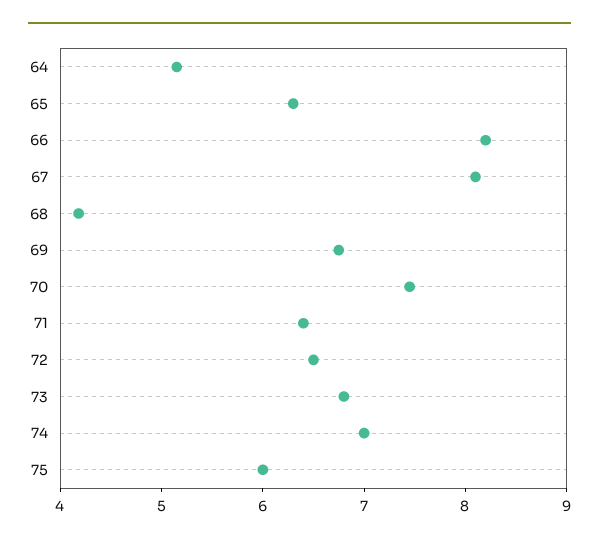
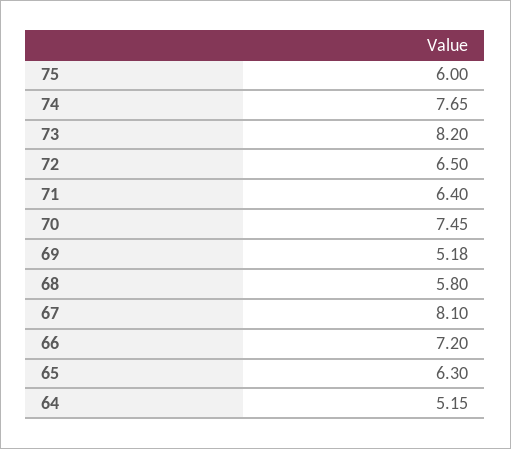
  {
    "64": 5.15,
    "65": 6.3,
-   "66": 8.2,
+   "66": 7.2,
    "67": 8.1,
-   "68": 4.2,
+   "68": 5.8,
-   "69": 6.8,
+   "69": 5.18,
    "70": 7.45,
    "71": 6.4,
    "72": 6.5,
-   "73": 6.8,
+   "73": 8.2,
-   "74": 7,
+   "74": 7.65,
    "75": 6
  }

